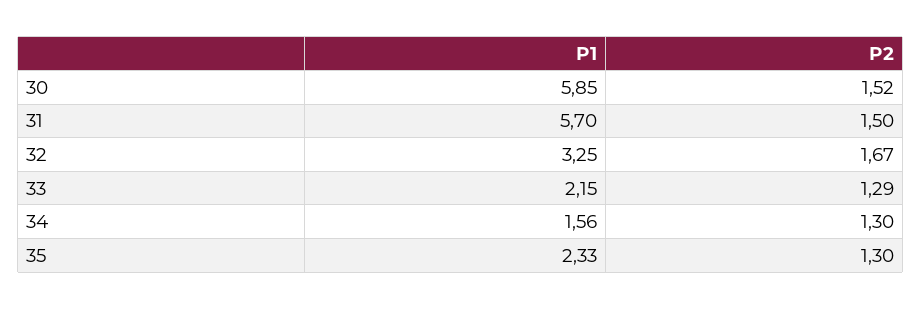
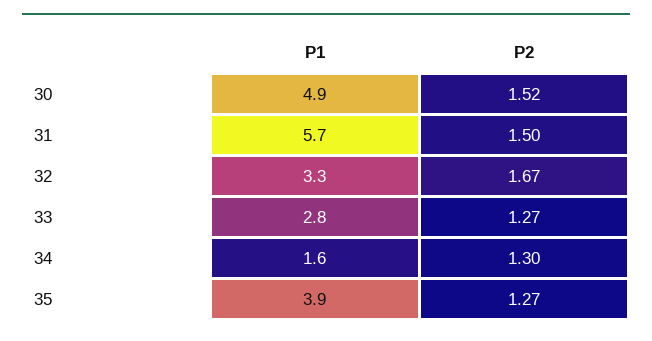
  {
    "P1": {
-     "30": 5.85,
+     "30": 4.9,
      "31": 5.7,
      "32": 3.25,
-     "33": 2.15,
+     "33": 2.8,
      "34": 1.56,
-     "35": 2.33
+     "35": 3.9
    },
    "P2": {
      "30": 1.52,
      "31": 1.5,
      "32": 1.67,
-     "33": 1.29,
+     "33": 1.27,
      "34": 1.3,
-     "35": 1.3
+     "35": 1.27
    }
  }

